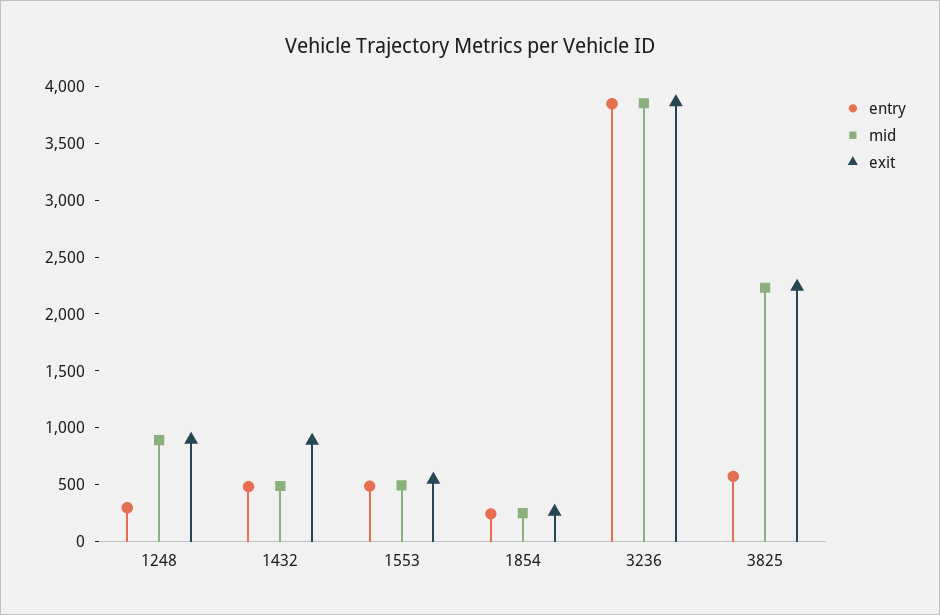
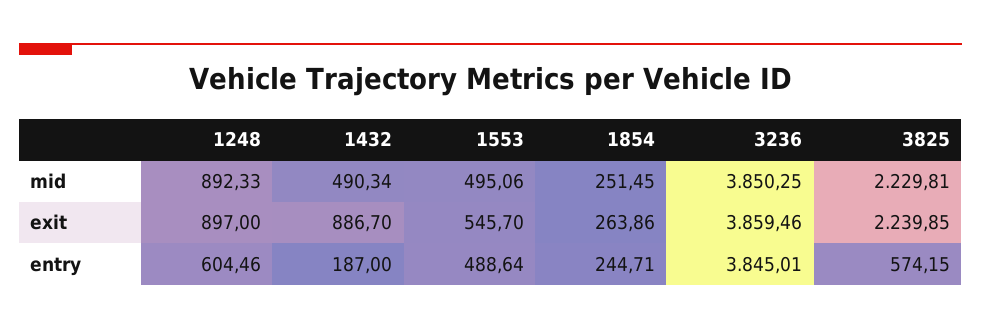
  {
    "entry": {
-     "1248": 300,
+     "1248": 604.46,
-     "1432": 500,
+     "1432": 187,
      "1553": 488.64,
      "1854": 244.71,
      "3236": 3845.01,
      "3825": 574.15
    },
    "mid": {
      "1248": 892.33,
      "1432": 490.34,
      "1553": 495.06,
      "1854": 251.45,
      "3236": 3850.25,
      "3825": 2229.81
    },
    "exit": {
      "1248": 897,
      "1432": 886.7,
      "1553": 545.7,
      "1854": 263.86,
      "3236": 3859.46,
      "3825": 2239.85
    }
  }

